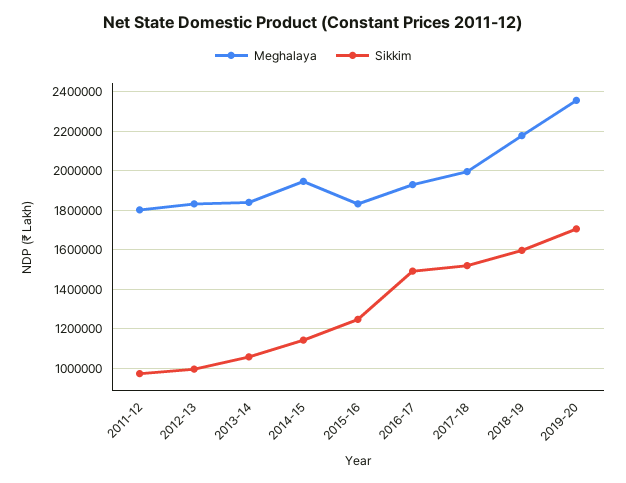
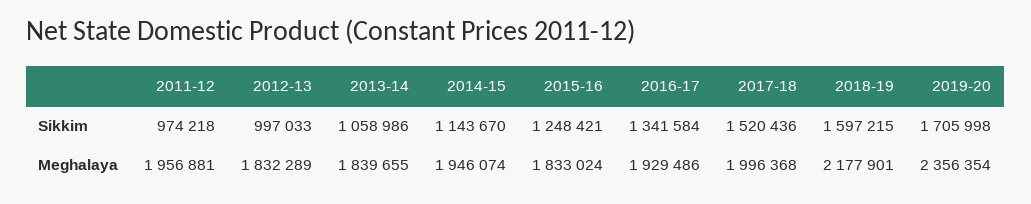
  {
    "Meghalaya": {
-     "2011-12": 1800000,
+     "2011-12": 1956881,
      "2012-13": 1832289,
      "2013-14": 1839655,
      "2014-15": 1946074,
      "2015-16": 1833024,
      "2016-17": 1929486,
      "2017-18": 1996368,
      "2018-19": 2177901,
      "2019-20": 2356354
    },
    "Sikkim": {
      "2011-12": 974218,
      "2012-13": 997033,
      "2013-14": 1058986,
      "2014-15": 1143670,
      "2015-16": 1248421,
-     "2016-17": 1500000,
+     "2016-17": 1341584,
      "2017-18": 1520436,
      "2018-19": 1597215,
      "2019-20": 1705998
    }
  }

